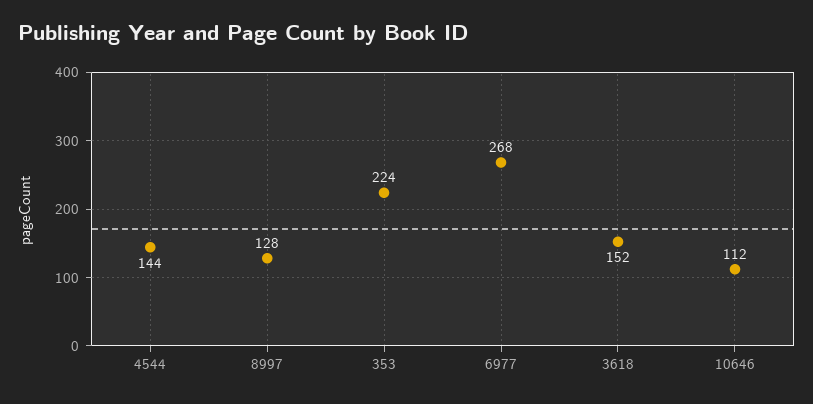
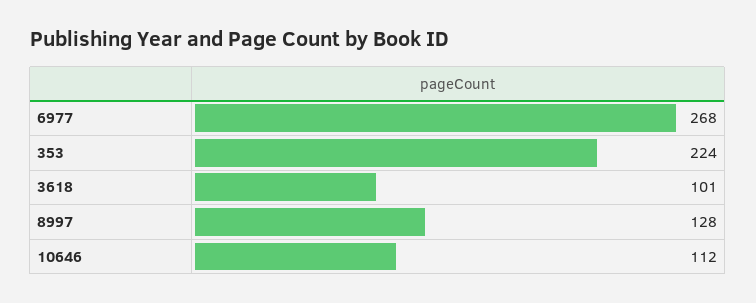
  {
-   "4544": 144,
    "8997": 128,
    "353": 224,
    "6977": 268,
-   "3618": 152,
+   "3618": 101,
    "10646": 112
  }

